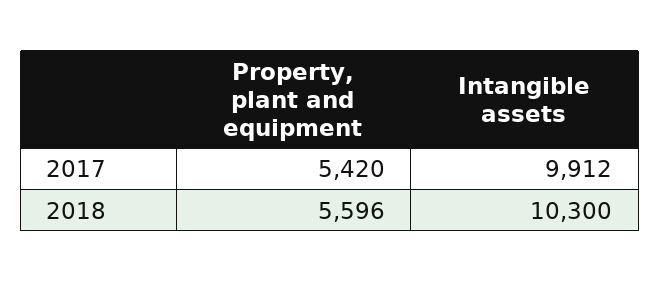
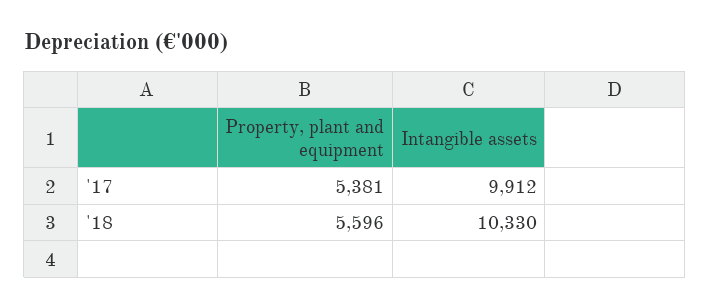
  {
    "Property, plant and equipment": {
-     "2017": 5420,
+     "2017": 5381,
      "2018": 5596
    },
    "Intangible assets": {
      "2017": 9912,
-     "2018": 10300
+     "2018": 10330
    }
  }

